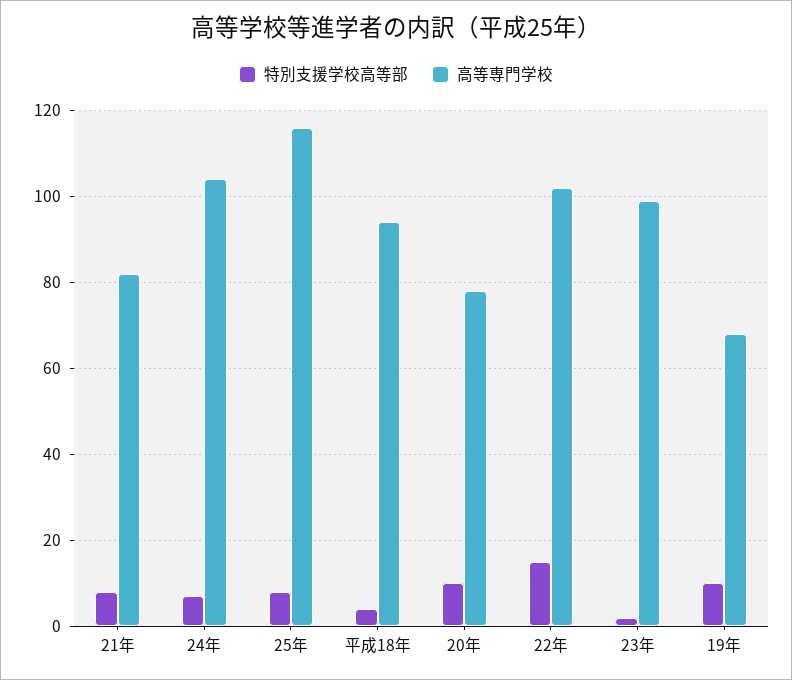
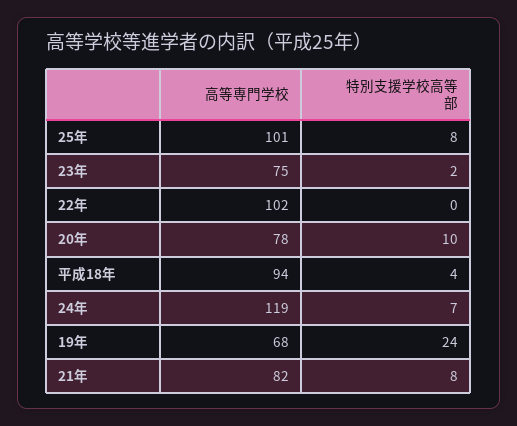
  {
    "特別支援学校高等部": {
      "21年": 8,
      "24年": 7,
      "25年": 8,
      "平成18年": 4,
      "20年": 10,
-     "22年": 15,
+     "22年": 0,
      "23年": 2,
-     "19年": 10
+     "19年": 24
    },
    "高等専門学校": {
      "21年": 82,
-     "24年": 105,
+     "24年": 119,
-     "25年": 115,
+     "25年": 101,
      "平成18年": 94,
      "20年": 78,
      "22年": 102,
-     "23年": 100,
+     "23年": 75,
      "19年": 68
    }
  }

